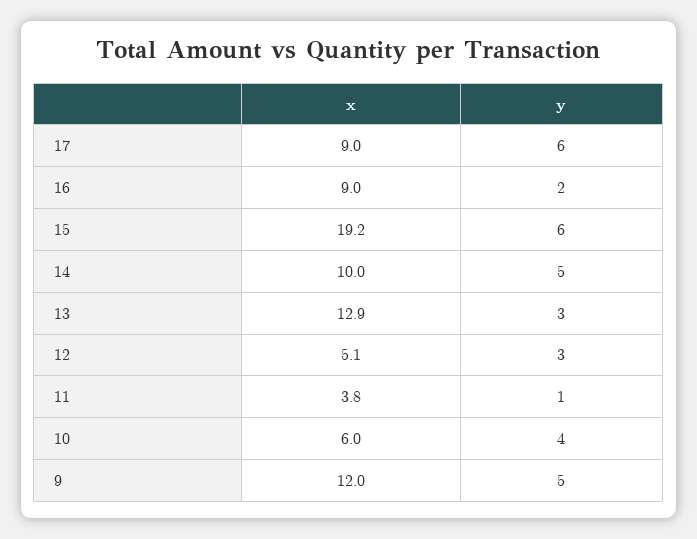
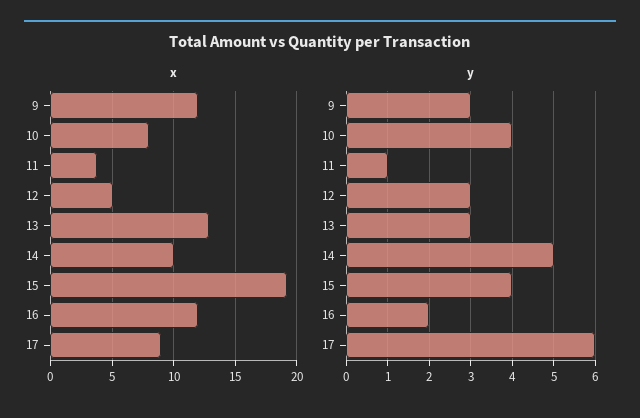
  {
    "x": {
      "17": 9,
-     "16": 9,
+     "16": 12,
      "15": 19.2,
      "14": 10,
      "13": 12.9,
      "12": 5.1,
      "11": 3.8,
-     "10": 6,
+     "10": 8,
      "9": 12
    },
    "y": {
      "17": 6,
      "16": 2,
-     "15": 6,
+     "15": 4,
      "14": 5,
      "13": 3,
      "12": 3,
      "11": 1,
      "10": 4,
-     "9": 5
+     "9": 3
    }
  }

